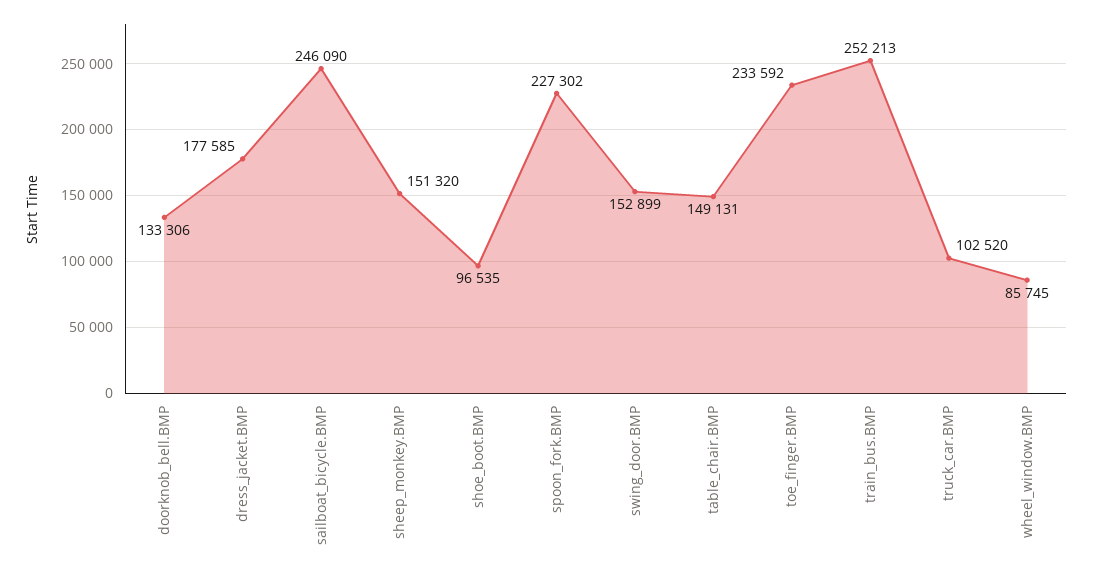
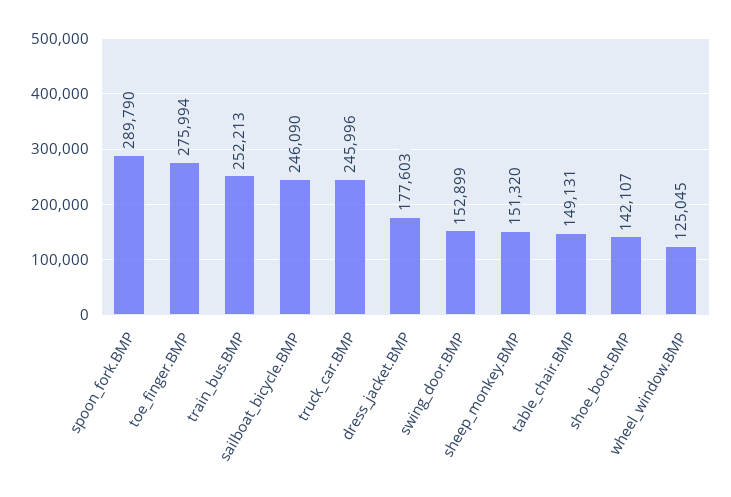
  {
-   "doorknob_bell.BMP": 133306,
-   "dress_jacket.BMP": 177585,
+   "dress_jacket.BMP": 177603,
    "sailboat_bicycle.BMP": 246090,
    "sheep_monkey.BMP": 151320,
-   "shoe_boot.BMP": 96535,
+   "shoe_boot.BMP": 142107,
-   "spoon_fork.BMP": 227302,
+   "spoon_fork.BMP": 289790,
    "swing_door.BMP": 152899,
    "table_chair.BMP": 149131,
-   "toe_finger.BMP": 233592,
+   "toe_finger.BMP": 275994,
    "train_bus.BMP": 252213,
-   "truck_car.BMP": 102520,
+   "truck_car.BMP": 245996,
-   "wheel_window.BMP": 85745
+   "wheel_window.BMP": 125045
  }

